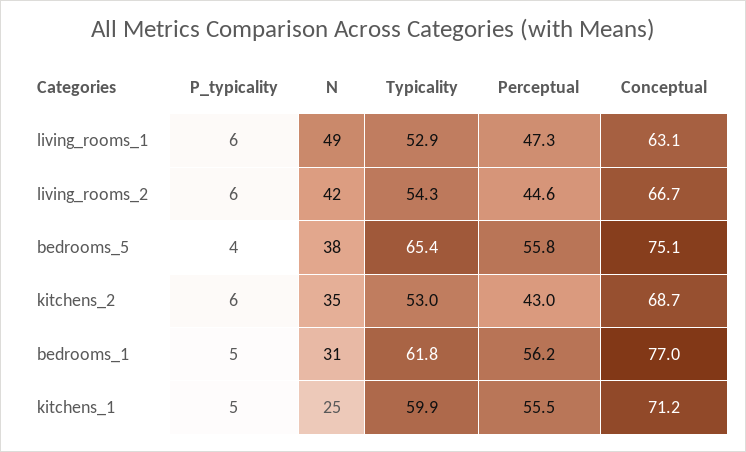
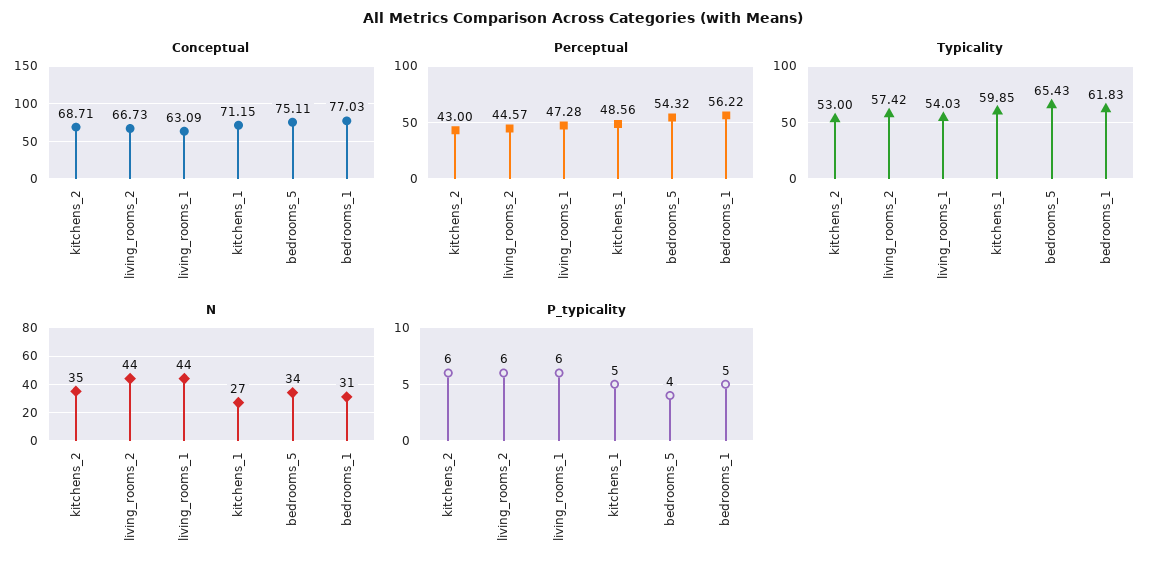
  {
    "P_typicality": {
      "living_rooms_1": 6,
      "living_rooms_2": 6,
      "bedrooms_5": 4,
      "kitchens_2": 6,
      "bedrooms_1": 5,
      "kitchens_1": 5
    },
    "N": {
-     "living_rooms_1": 49,
+     "living_rooms_1": 44,
-     "living_rooms_2": 42,
+     "living_rooms_2": 44,
-     "bedrooms_5": 38,
+     "bedrooms_5": 34,
      "kitchens_2": 35,
      "bedrooms_1": 31,
-     "kitchens_1": 25
+     "kitchens_1": 27
    },
    "Typicality": {
-     "living_rooms_1": 52.9,
+     "living_rooms_1": 54.03,
-     "living_rooms_2": 54.3,
+     "living_rooms_2": 57.42,
      "bedrooms_5": 65.43,
      "kitchens_2": 53,
      "bedrooms_1": 61.83,
      "kitchens_1": 59.85
    },
    "Perceptual": {
      "living_rooms_1": 47.28,
      "living_rooms_2": 44.57,
-     "bedrooms_5": 55.8,
+     "bedrooms_5": 54.32,
      "kitchens_2": 43,
      "bedrooms_1": 56.22,
-     "kitchens_1": 55.5
+     "kitchens_1": 48.56
    },
    "Conceptual": {
      "living_rooms_1": 63.09,
      "living_rooms_2": 66.73,
      "bedrooms_5": 75.11,
      "kitchens_2": 68.71,
      "bedrooms_1": 77.03,
      "kitchens_1": 71.15
    }
  }

